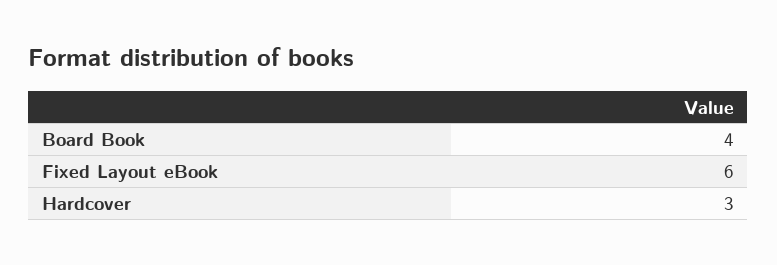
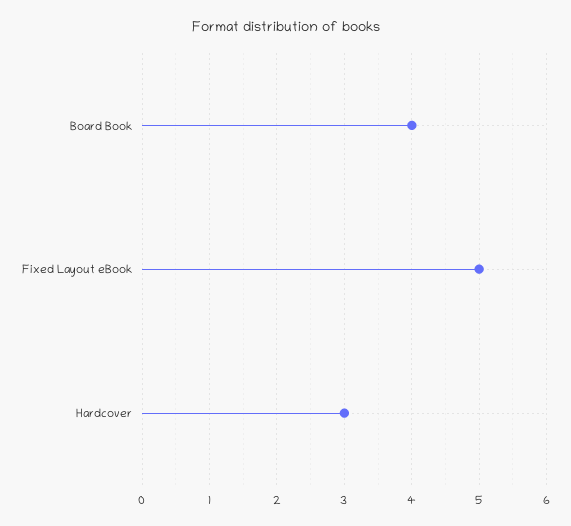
  {
    "Board Book": 4,
-   "Fixed Layout eBook": 6,
+   "Fixed Layout eBook": 5,
    "Hardcover": 3
  }

